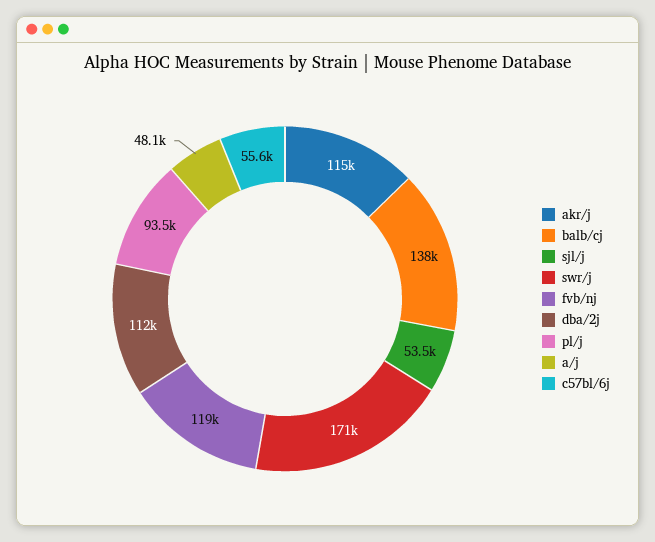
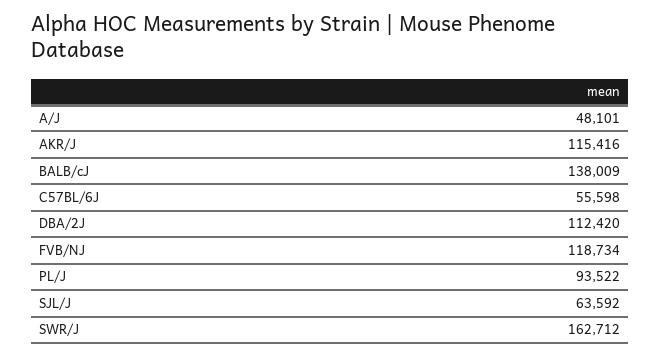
  {
    "akr/j": 115416,
    "balb/cj": 138009,
-   "sjl/j": 53500,
+   "sjl/j": 63592,
-   "swr/j": 171000,
+   "swr/j": 162712,
    "fvb/nj": 118734,
    "dba/2j": 112420,
    "pl/j": 93522,
    "a/j": 48101,
    "c57bl/6j": 55598
  }

